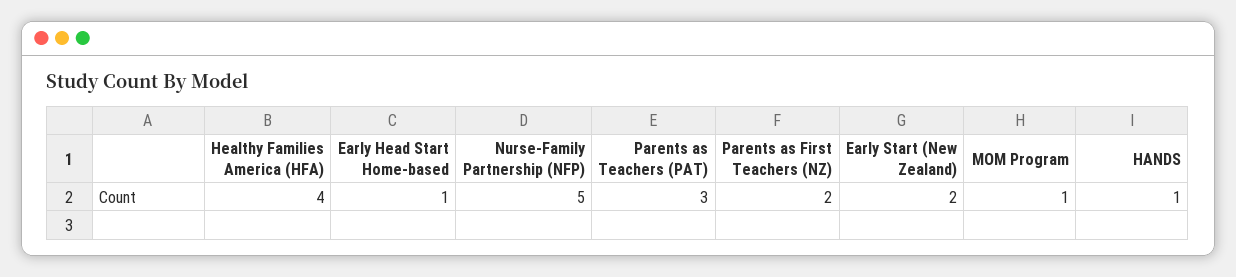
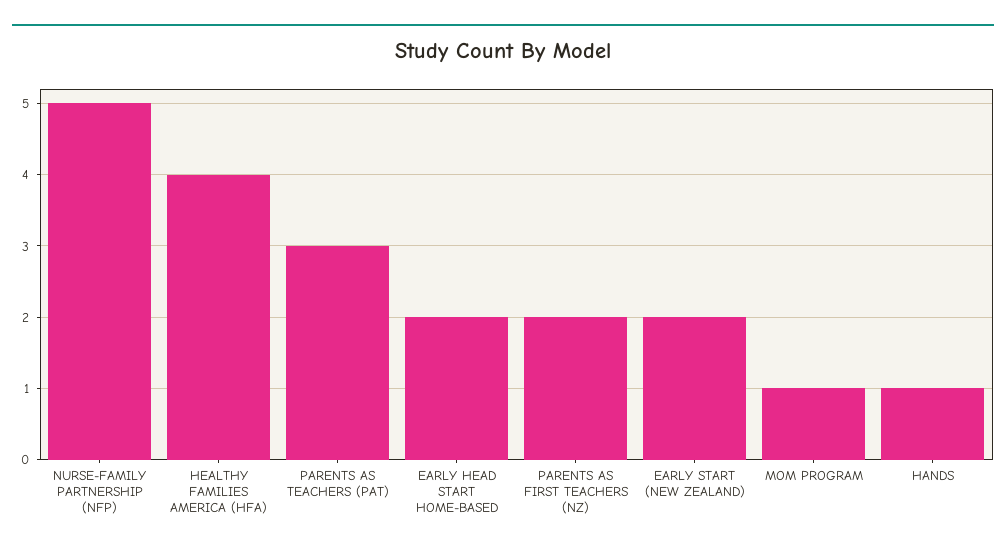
  {
    "Healthy Families America (HFA)": 4,
-   "Early Head Start Home-based": 1,
+   "Early Head Start Home-based": 2,
    "Nurse-Family Partnership (NFP)": 5,
    "Parents as Teachers (PAT)": 3,
    "Parents as First Teachers (NZ)": 2,
    "Early Start (New Zealand)": 2,
    "MOM Program": 1,
    "HANDS": 1
  }

